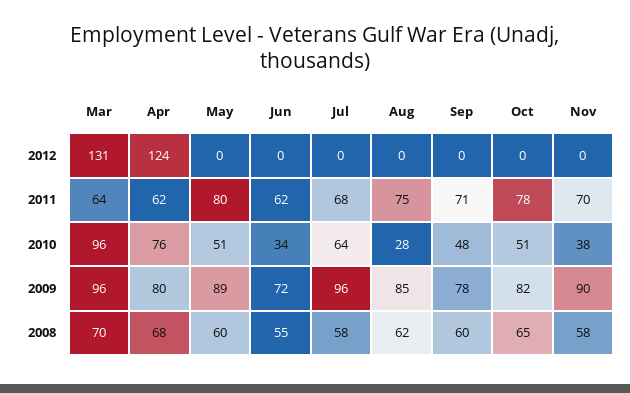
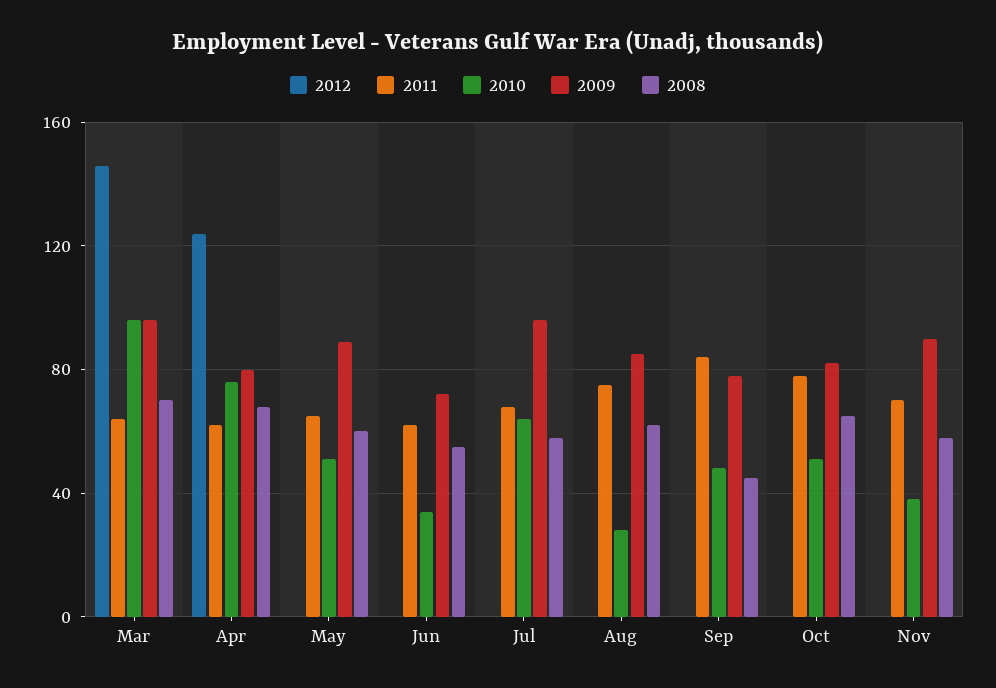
  {
    "2012": {
-     "Mar": 131,
+     "Mar": 145,
      "Apr": 124,
      "May": 0,
      "Jun": 0,
      "Jul": 0,
      "Aug": 0,
      "Sep": 0,
      "Oct": 0,
      "Nov": 0
    },
    "2011": {
      "Mar": 64,
      "Apr": 62,
-     "May": 80,
+     "May": 65,
      "Jun": 62,
      "Jul": 68,
      "Aug": 75,
-     "Sep": 71,
+     "Sep": 85,
      "Oct": 78,
      "Nov": 70
    },
    "2010": {
      "Mar": 96,
      "Apr": 76,
      "May": 51,
      "Jun": 34,
      "Jul": 64,
      "Aug": 28,
      "Sep": 48,
      "Oct": 51,
      "Nov": 38
    },
    "2009": {
      "Mar": 96,
      "Apr": 80,
      "May": 89,
      "Jun": 72,
      "Jul": 96,
      "Aug": 85,
      "Sep": 78,
      "Oct": 82,
      "Nov": 90
    },
    "2008": {
      "Mar": 70,
      "Apr": 68,
      "May": 60,
      "Jun": 55,
      "Jul": 58,
      "Aug": 62,
-     "Sep": 60,
+     "Sep": 45,
      "Oct": 65,
      "Nov": 58
    }
  }

